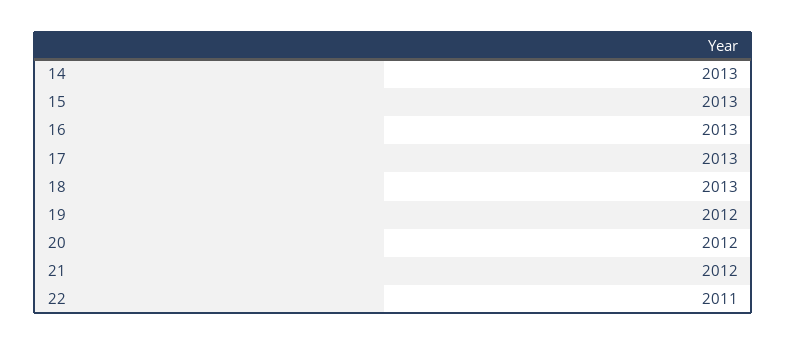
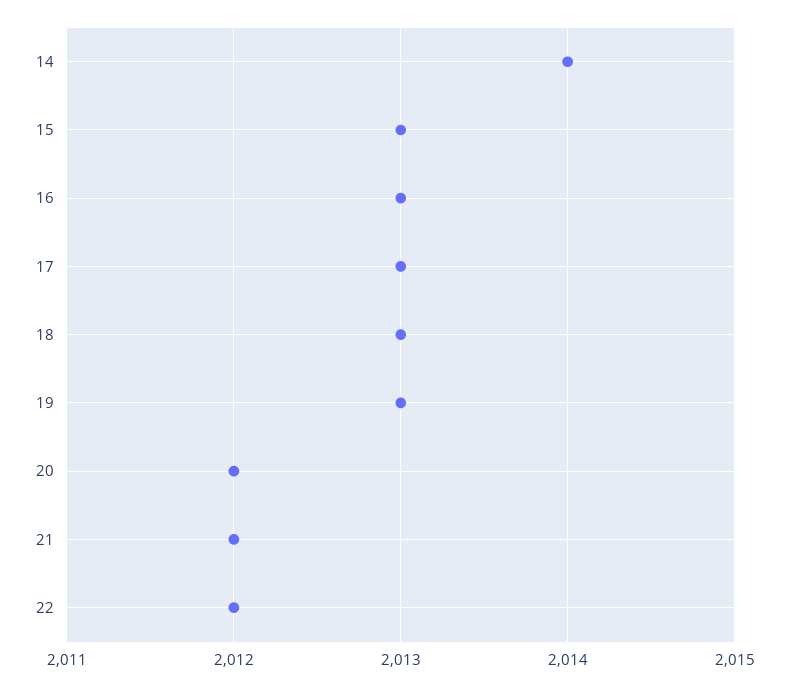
  {
-   "14": 2013,
+   "14": 2014,
    "15": 2013,
    "16": 2013,
    "17": 2013,
    "18": 2013,
-   "19": 2012,
+   "19": 2013,
    "20": 2012,
    "21": 2012,
-   "22": 2011
+   "22": 2012
  }

